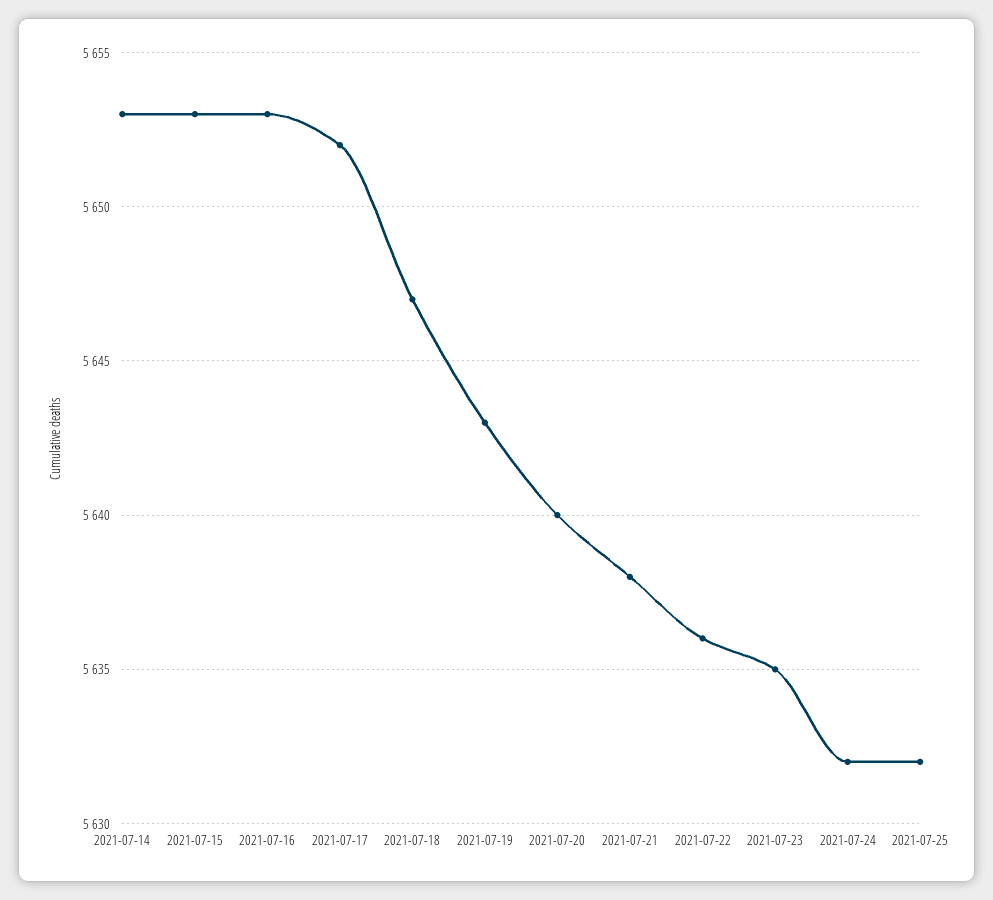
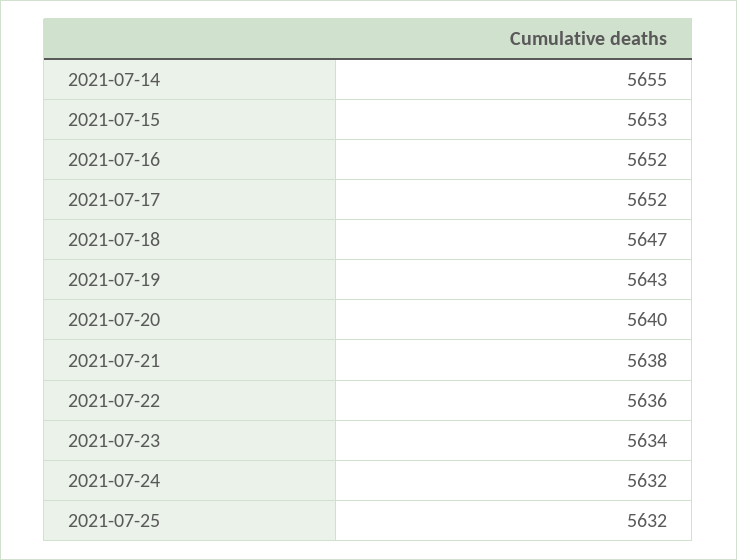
  {
-   "2021-07-14": 5653,
+   "2021-07-14": 5655,
    "2021-07-15": 5653,
-   "2021-07-16": 5653,
+   "2021-07-16": 5652,
    "2021-07-17": 5652,
    "2021-07-18": 5647,
    "2021-07-19": 5643,
    "2021-07-20": 5640,
    "2021-07-21": 5638,
    "2021-07-22": 5636,
-   "2021-07-23": 5635,
+   "2021-07-23": 5634,
    "2021-07-24": 5632,
    "2021-07-25": 5632
  }

